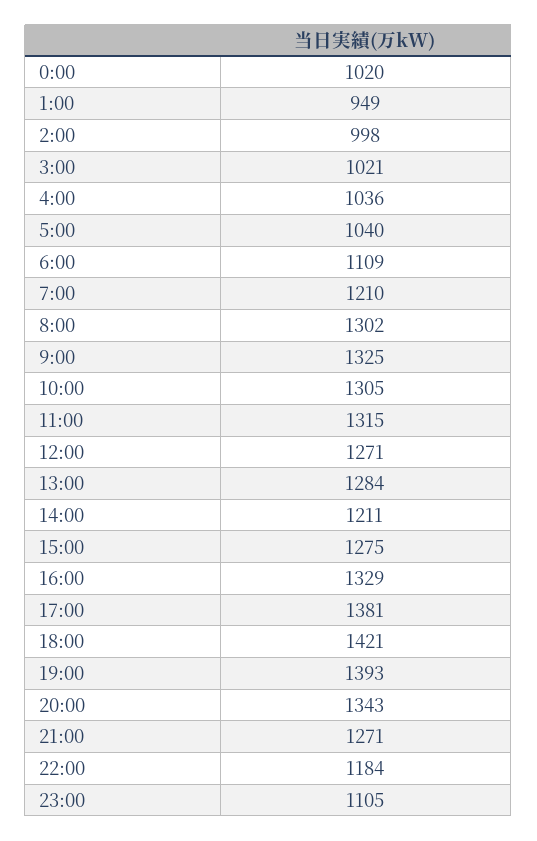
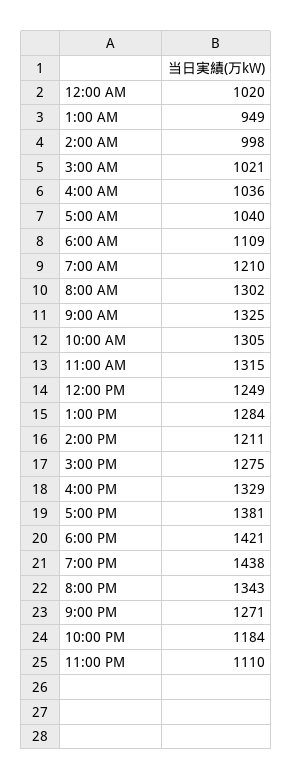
  {
    "0:00": 1020,
    "1:00": 949,
    "2:00": 998,
    "3:00": 1021,
    "4:00": 1036,
    "5:00": 1040,
    "6:00": 1109,
    "7:00": 1210,
    "8:00": 1302,
    "9:00": 1325,
    "10:00": 1305,
    "11:00": 1315,
-   "12:00": 1271,
+   "12:00": 1249,
    "13:00": 1284,
    "14:00": 1211,
    "15:00": 1275,
    "16:00": 1329,
    "17:00": 1381,
    "18:00": 1421,
-   "19:00": 1393,
+   "19:00": 1438,
    "20:00": 1343,
    "21:00": 1271,
    "22:00": 1184,
-   "23:00": 1105
+   "23:00": 1110
  }

